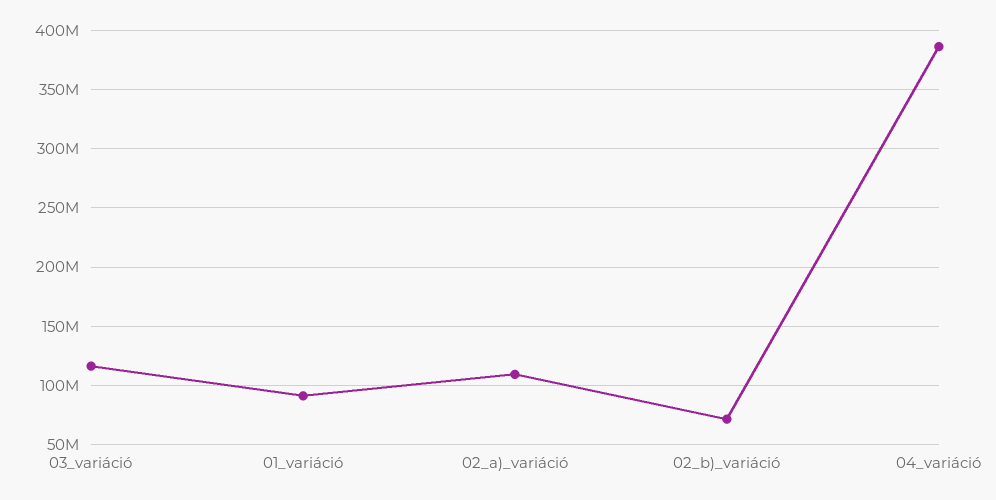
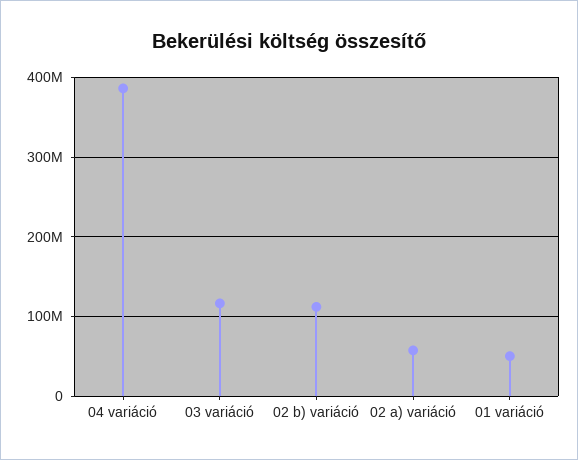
  {
    "03_variáció": 120000000,
-   "01_variáció": 90000000,
+   "01_variáció": 50000000,
-   "02_a)_variáció": 110000000,
+   "02_a)_variáció": 60000000,
-   "02_b)_variáció": 70000000,
+   "02_b)_variáció": 110000000,
    "04_variáció": 390000000
  }

